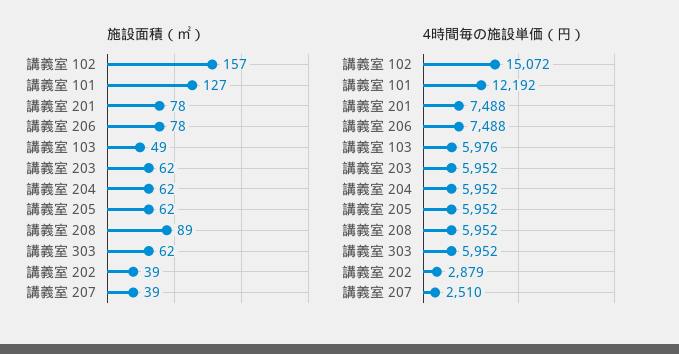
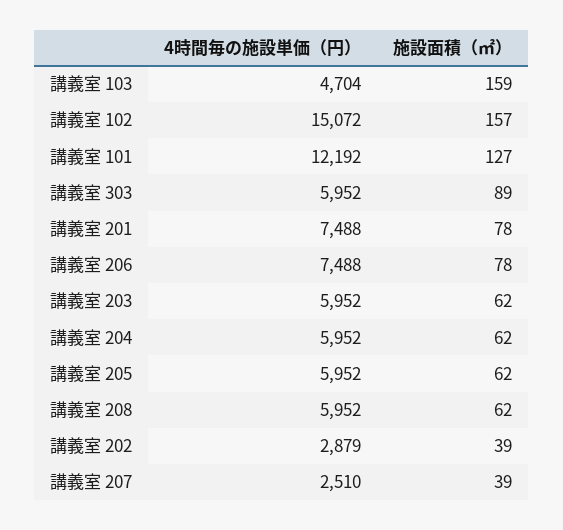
  {
    "施設面積（㎡）": {
      "講義室 102": 157,
      "講義室 101": 127,
      "講義室 201": 78,
      "講義室 206": 78,
-     "講義室 103": 49,
+     "講義室 103": 159,
      "講義室 203": 62,
      "講義室 204": 62,
      "講義室 205": 62,
-     "講義室 208": 89,
+     "講義室 208": 62,
-     "講義室 303": 62,
+     "講義室 303": 89,
      "講義室 202": 39,
      "講義室 207": 39
    },
    "4時間毎の施設単価（円）": {
      "講義室 102": 15072,
      "講義室 101": 12192,
      "講義室 201": 7488,
      "講義室 206": 7488,
-     "講義室 103": 5976,
+     "講義室 103": 4704,
      "講義室 203": 5952,
      "講義室 204": 5952,
      "講義室 205": 5952,
      "講義室 208": 5952,
      "講義室 303": 5952,
      "講義室 202": 2879,
      "講義室 207": 2510
    }
  }

